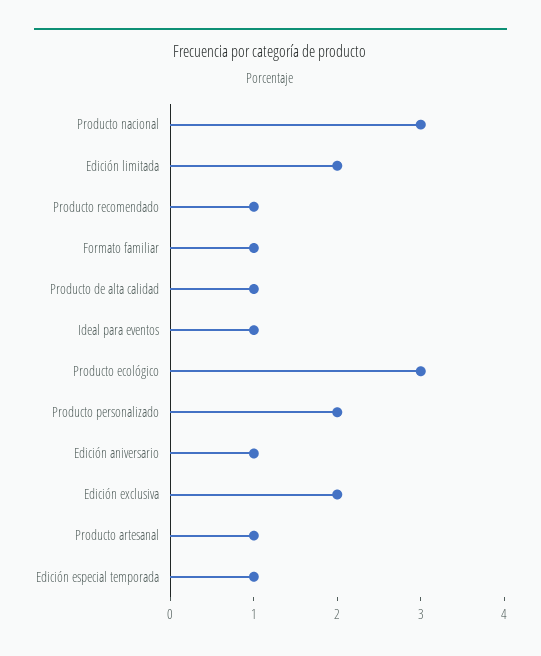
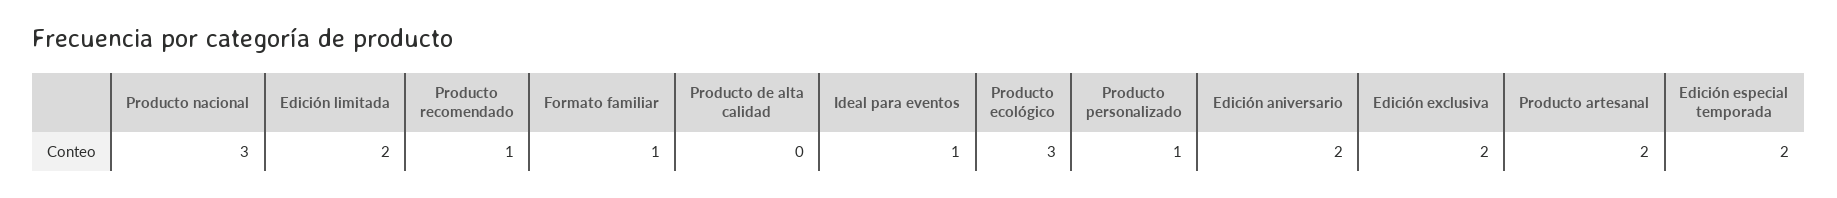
  {
    "Producto nacional": 3,
    "Edición limitada": 2,
    "Producto recomendado": 1,
    "Formato familiar": 1,
-   "Producto de alta calidad": 1,
+   "Producto de alta calidad": 0,
    "Ideal para eventos": 1,
    "Producto ecológico": 3,
-   "Producto personalizado": 2,
+   "Producto personalizado": 1,
-   "Edición aniversario": 1,
+   "Edición aniversario": 2,
    "Edición exclusiva": 2,
-   "Producto artesanal": 1,
+   "Producto artesanal": 2,
-   "Edición especial temporada": 1
+   "Edición especial temporada": 2
  }

